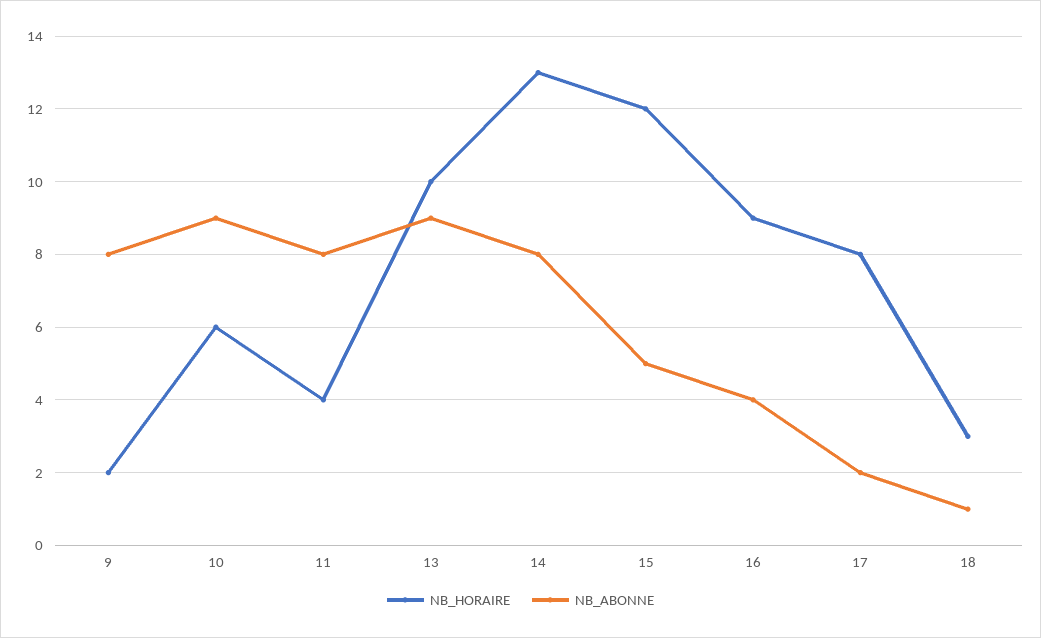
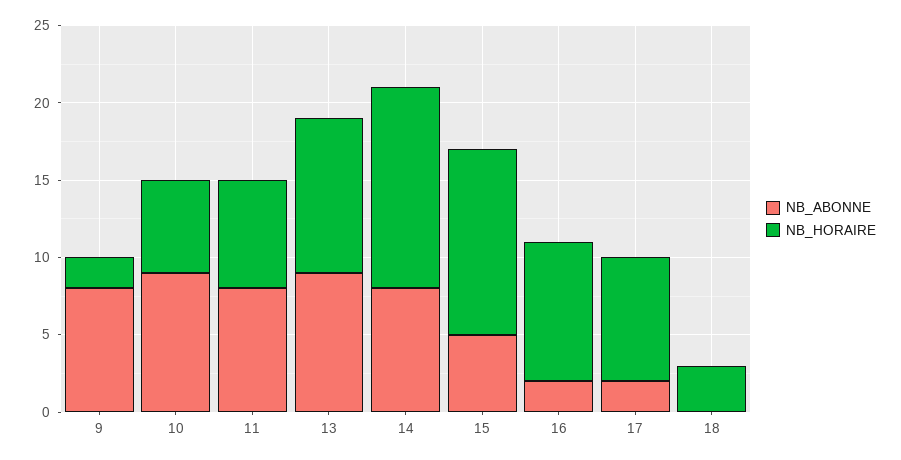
  {
    "NB_HORAIRE": {
      "9": 2,
      "10": 6,
-     "11": 4,
+     "11": 7,
      "13": 10,
      "14": 13,
      "15": 12,
      "16": 9,
      "17": 8,
      "18": 3
    },
    "NB_ABONNE": {
      "9": 8,
      "10": 9,
      "11": 8,
      "13": 9,
      "14": 8,
      "15": 5,
-     "16": 4,
+     "16": 2,
      "17": 2,
-     "18": 1
+     "18": 0
    }
  }

